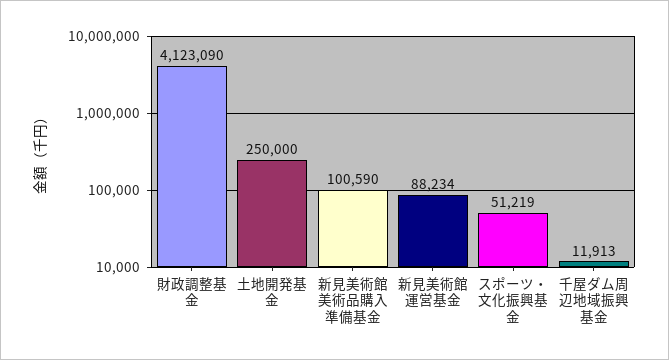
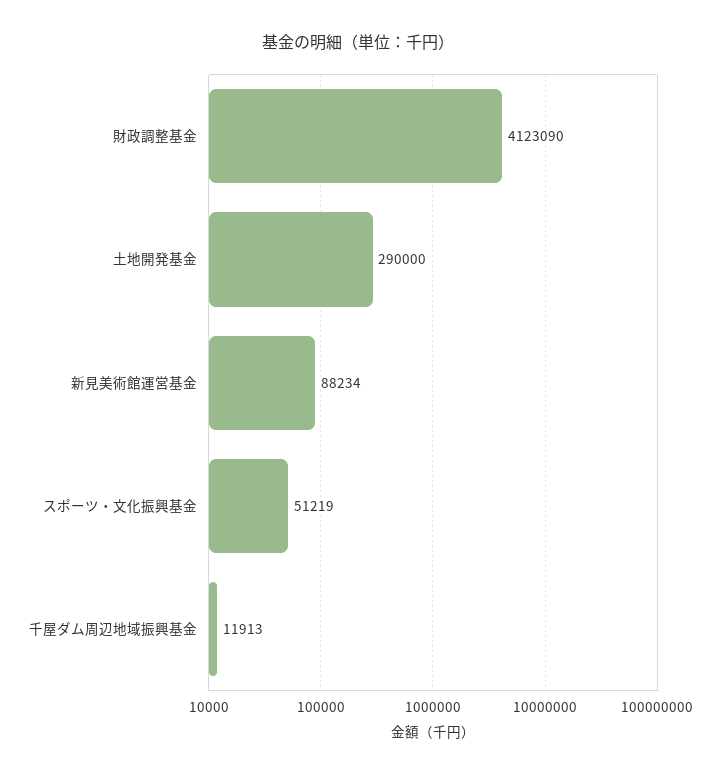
  {
    "財政調整基金": 4123090,
-   "土地開発基金": 250000,
+   "土地開発基金": 290000,
-   "新見美術館美術品購入準備基金": 100590,
    "新見美術館運営基金": 88234,
    "スポーツ・文化振興基金": 51219,
    "千屋ダム周辺地域振興基金": 11913
  }

